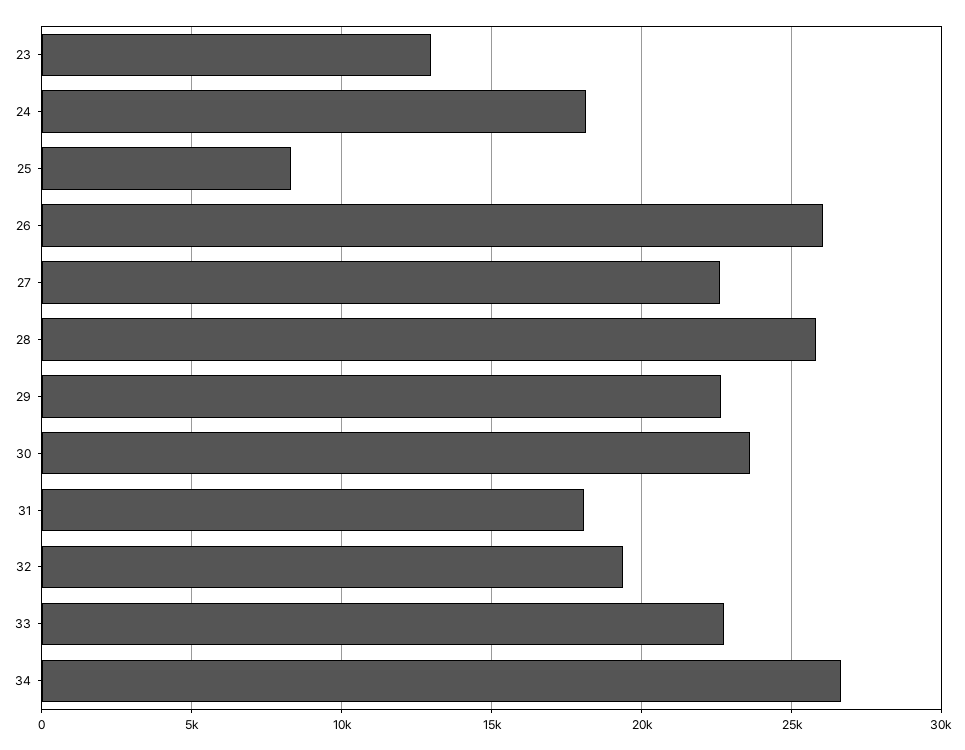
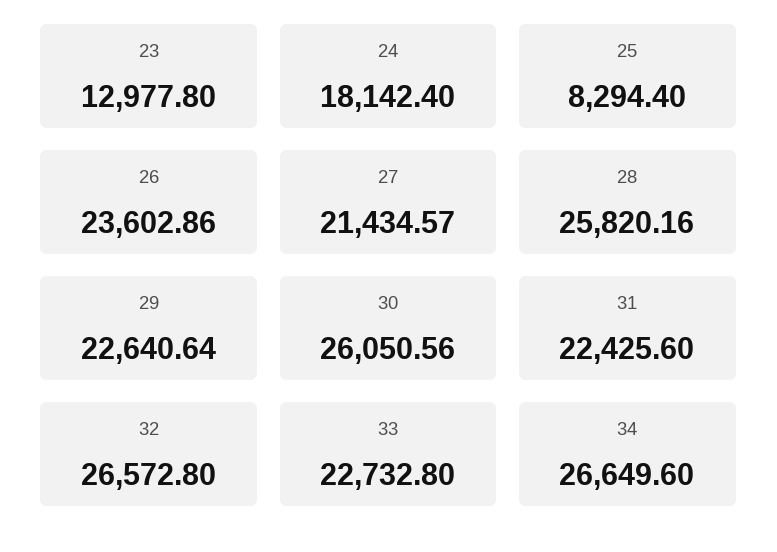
  {
    "23": 12977.8,
    "24": 18142.4,
    "25": 8294.4,
-   "26": 26000,
+   "26": 23602.86,
-   "27": 22500,
+   "27": 21434.57,
    "28": 25820.16,
    "29": 22640.64,
-   "30": 23500,
+   "30": 26050.56,
-   "31": 18000,
+   "31": 22425.6,
-   "32": 19500,
+   "32": 26572.8,
    "33": 22732.8,
    "34": 26649.6
  }

